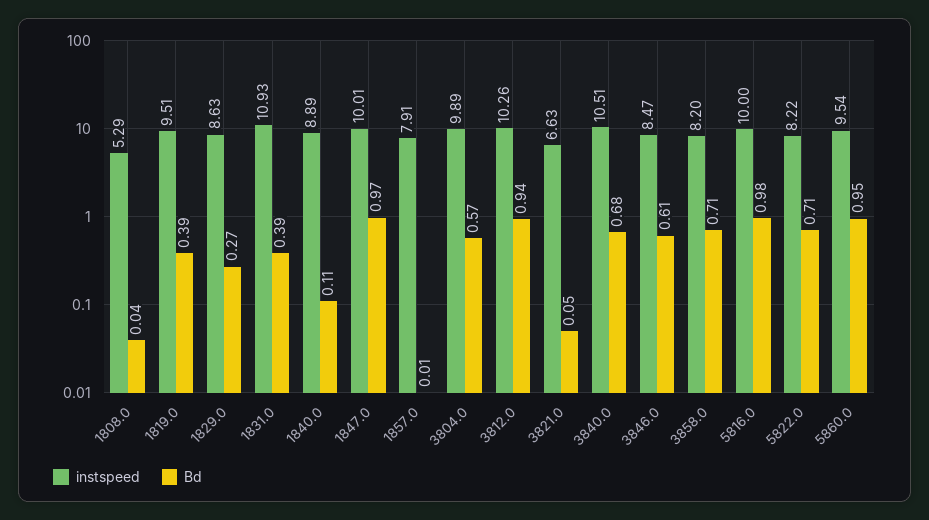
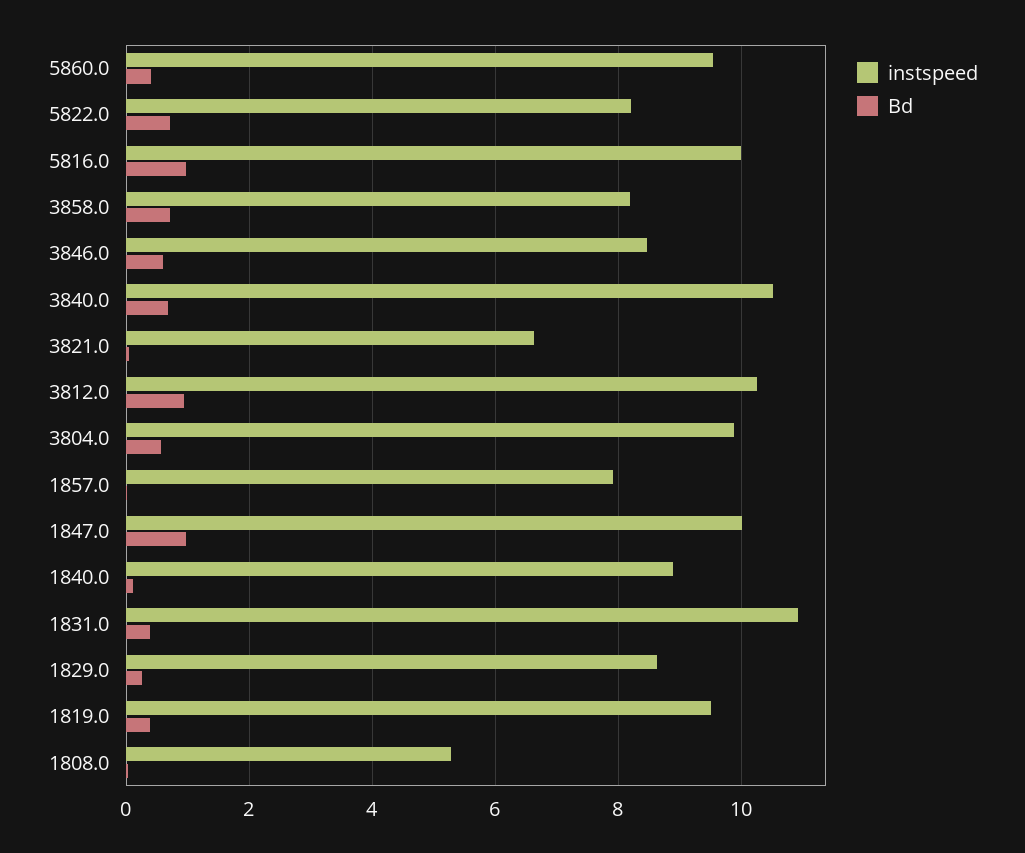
  {
    "instspeed": {
      "1808.0": 5.29,
      "1819.0": 9.51,
      "1829.0": 8.63,
      "1831.0": 10.93,
      "1840.0": 8.89,
      "1847.0": 10.01,
      "1857.0": 7.91,
      "3804.0": 9.89,
      "3812.0": 10.26,
      "3821.0": 6.63,
      "3840.0": 10.51,
      "3846.0": 8.47,
      "3858.0": 8.2,
      "5816.0": 10,
      "5822.0": 8.22,
      "5860.0": 9.54
    },
    "Bd": {
      "1808.0": 0.04,
      "1819.0": 0.39,
      "1829.0": 0.27,
      "1831.0": 0.39,
      "1840.0": 0.11,
      "1847.0": 0.97,
      "1857.0": 0.01,
      "3804.0": 0.57,
      "3812.0": 0.94,
      "3821.0": 0.05,
      "3840.0": 0.68,
      "3846.0": 0.61,
      "3858.0": 0.71,
      "5816.0": 0.98,
      "5822.0": 0.71,
-     "5860.0": 0.95
+     "5860.0": 0.4
    }
  }

